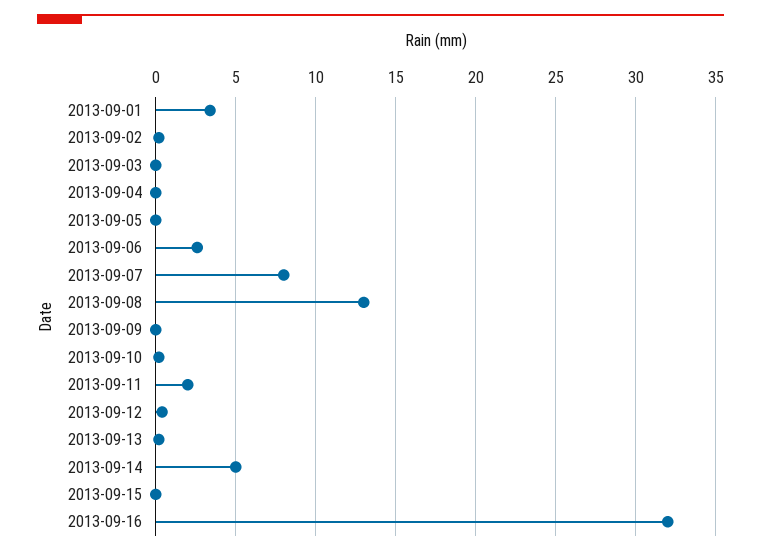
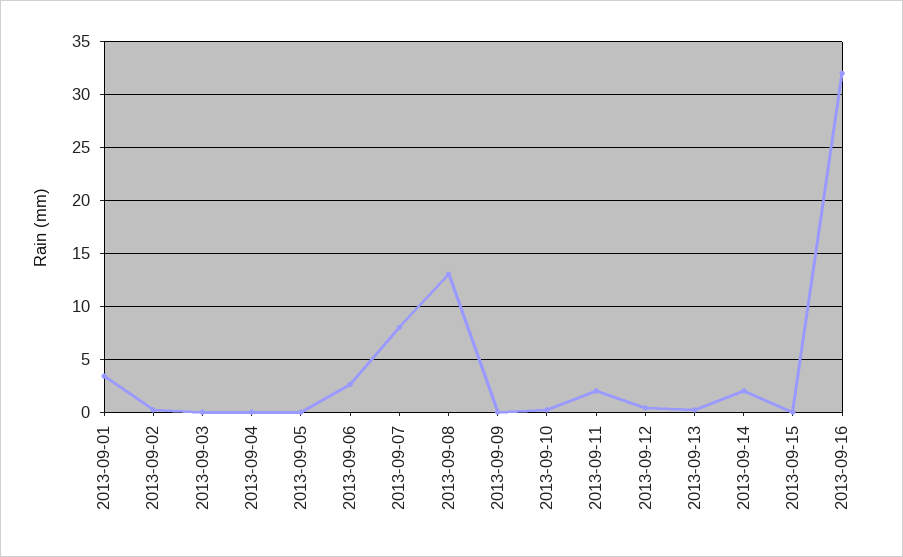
  {
    "2013-09-01": 3.5,
    "2013-09-02": 0,
    "2013-09-03": 0,
    "2013-09-04": 0,
    "2013-09-05": 0,
    "2013-09-06": 2.5,
    "2013-09-07": 8,
    "2013-09-08": 13,
    "2013-09-09": 0,
    "2013-09-10": 0,
    "2013-09-11": 2,
    "2013-09-12": 0.5,
    "2013-09-13": 0,
-   "2013-09-14": 5,
+   "2013-09-14": 2,
    "2013-09-15": 0,
    "2013-09-16": 32
  }

